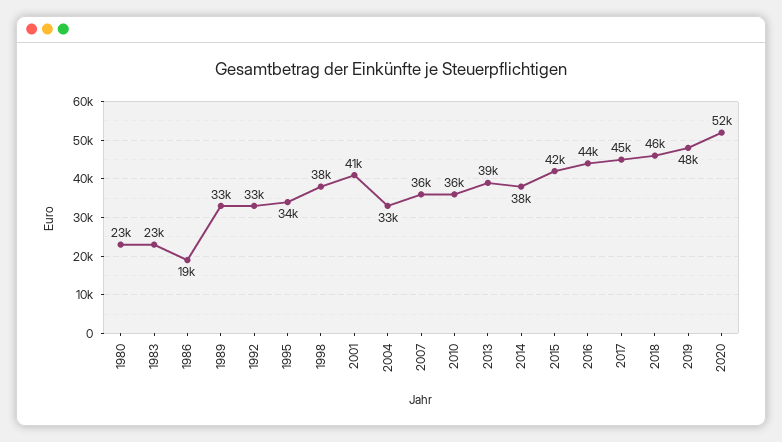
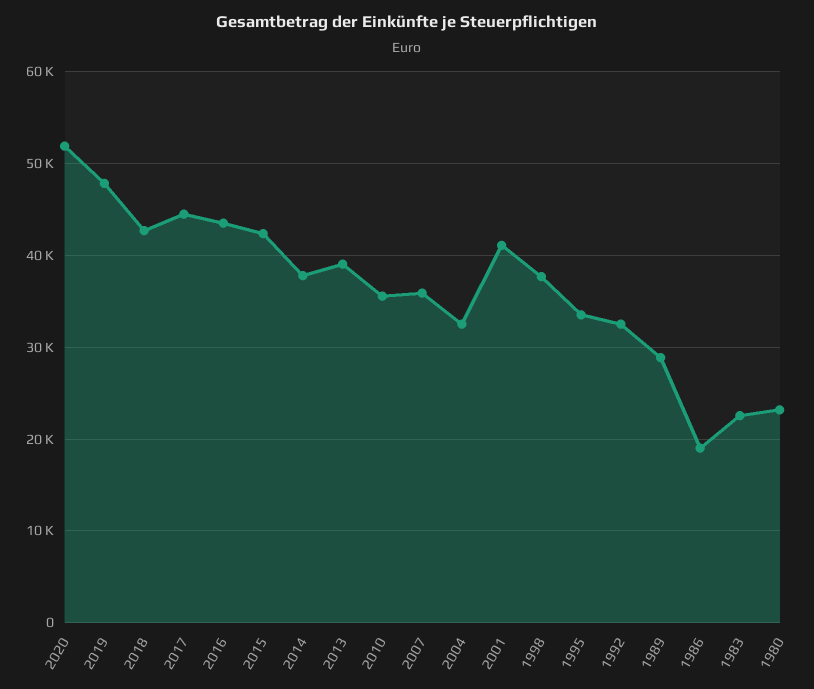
  {
    "1980": 23000,
    "1983": 23000,
    "1986": 19000,
-   "1989": 33000,
+   "1989": 29000,
    "1992": 33000,
    "1995": 34000,
    "1998": 38000,
    "2001": 41000,
    "2004": 33000,
    "2007": 36000,
    "2010": 36000,
    "2013": 39000,
    "2014": 38000,
    "2015": 42000,
    "2016": 44000,
    "2017": 45000,
-   "2018": 46000,
+   "2018": 43000,
    "2019": 48000,
    "2020": 52000
  }

